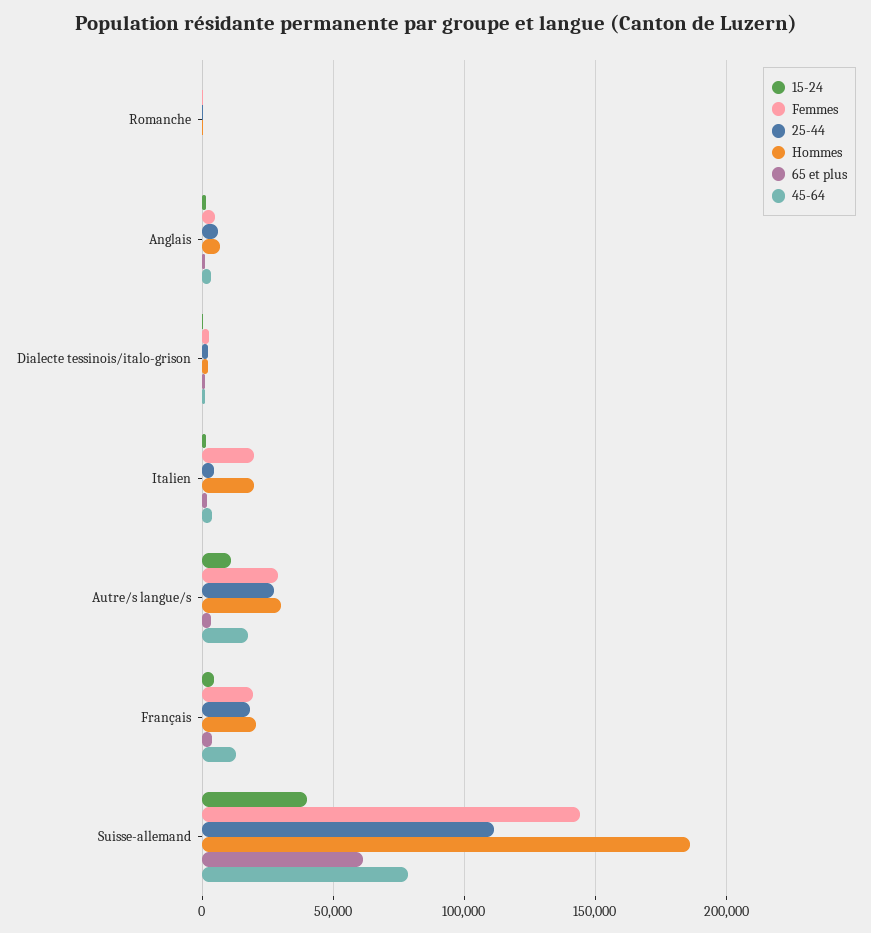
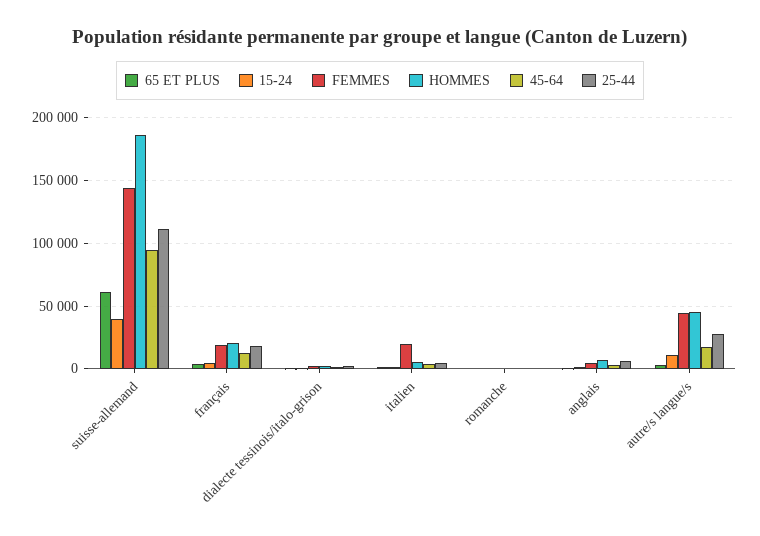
  {
    "15-24": {
      "Romanche": 0,
      "Anglais": 0,
      "Dialecte tessinois/italo-grison": 0,
      "Italien": 0,
      "Autre/s langue/s": 10000,
      "Français": 5000,
      "Suisse-allemand": 40000
    },
    "Femmes": {
      "Romanche": 0,
      "Anglais": 5000,
      "Dialecte tessinois/italo-grison": 5000,
      "Italien": 20000,
-     "Autre/s langue/s": 30000,
+     "Autre/s langue/s": 45000,
      "Français": 20000,
      "Suisse-allemand": 145000
    },
    "25-44": {
      "Romanche": 0,
      "Anglais": 5000,
      "Dialecte tessinois/italo-grison": 0,
      "Italien": 5000,
      "Autre/s langue/s": 25000,
      "Français": 20000,
      "Suisse-allemand": 110000
    },
    "Hommes": {
      "Romanche": 0,
      "Anglais": 5000,
      "Dialecte tessinois/italo-grison": 0,
-     "Italien": 20000,
+     "Italien": 5000,
-     "Autre/s langue/s": 30000,
+     "Autre/s langue/s": 45000,
      "Français": 20000,
      "Suisse-allemand": 185000
    },
    "65 et plus": {
      "Romanche": 0,
      "Anglais": 0,
      "Dialecte tessinois/italo-grison": 0,
      "Italien": 0,
      "Autre/s langue/s": 5000,
      "Français": 5000,
      "Suisse-allemand": 60000
    },
    "45-64": {
      "Romanche": 0,
      "Anglais": 5000,
      "Dialecte tessinois/italo-grison": 0,
      "Italien": 5000,
      "Autre/s langue/s": 20000,
      "Français": 15000,
-     "Suisse-allemand": 80000
+     "Suisse-allemand": 95000
    }
  }

